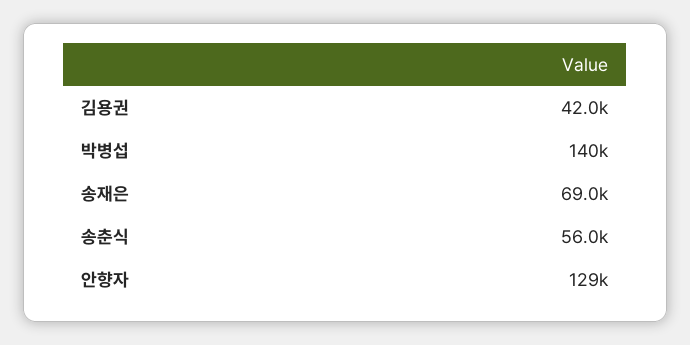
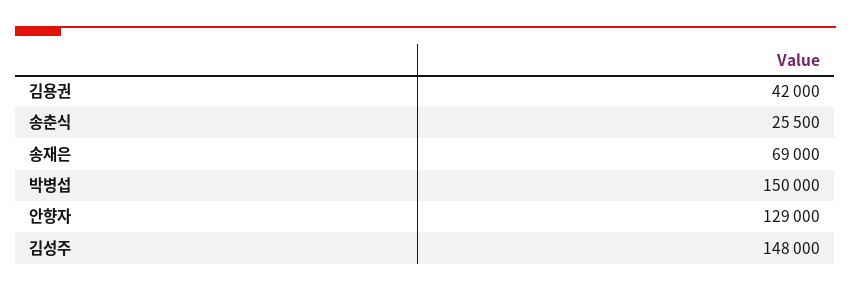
  {
    "김용권": 42000,
-   "박병섭": 140000,
+   "박병섭": 150000,
    "송재은": 69000,
-   "송춘식": 56000,
+   "송춘식": 25500,
-   "안향자": 129000
+   "안향자": 129000,
+   "김성주": 148000
  }

